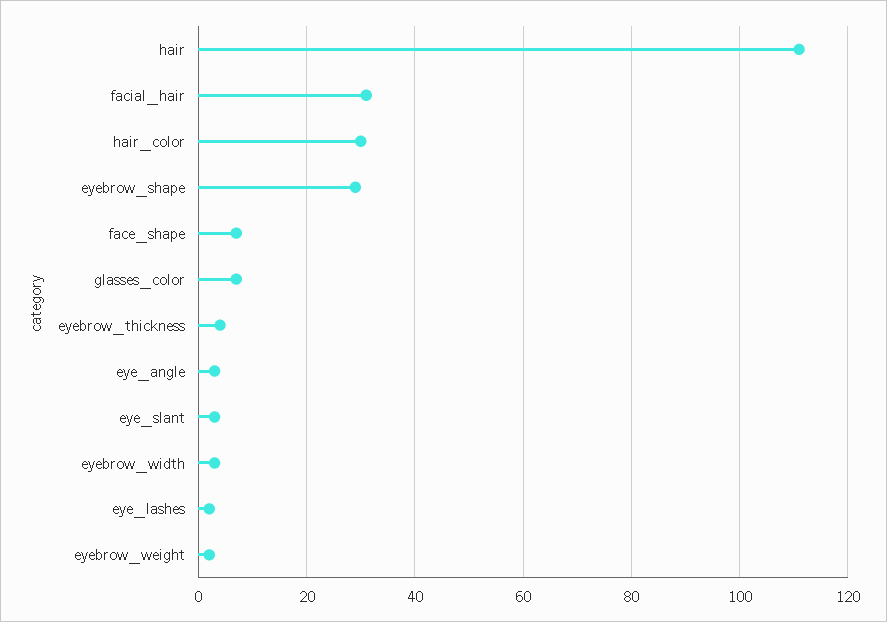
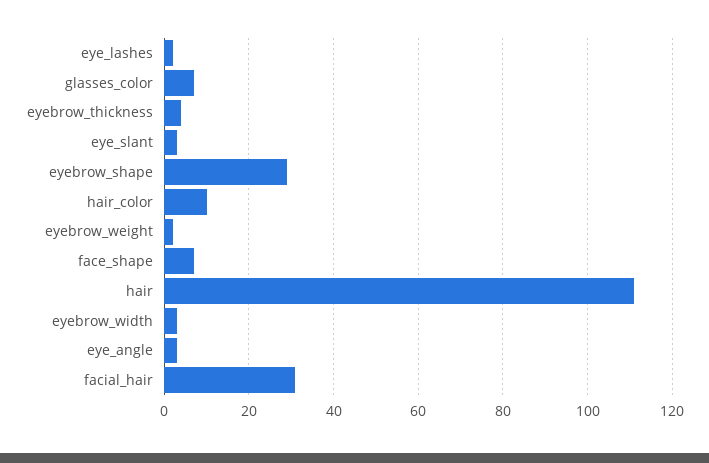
  {
    "hair": 110,
    "facial_hair": 30,
-   "hair_color": 30,
+   "hair_color": 10,
    "eyebrow_shape": 30,
    "face_shape": 5,
    "glasses_color": 5,
    "eyebrow_thickness": 5,
    "eye_angle": 5,
    "eye_slant": 5,
    "eyebrow_width": 5,
    "eye_lashes": 0,
    "eyebrow_weight": 0
  }

